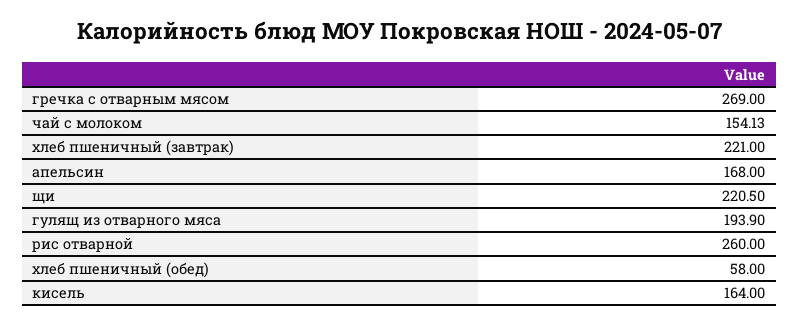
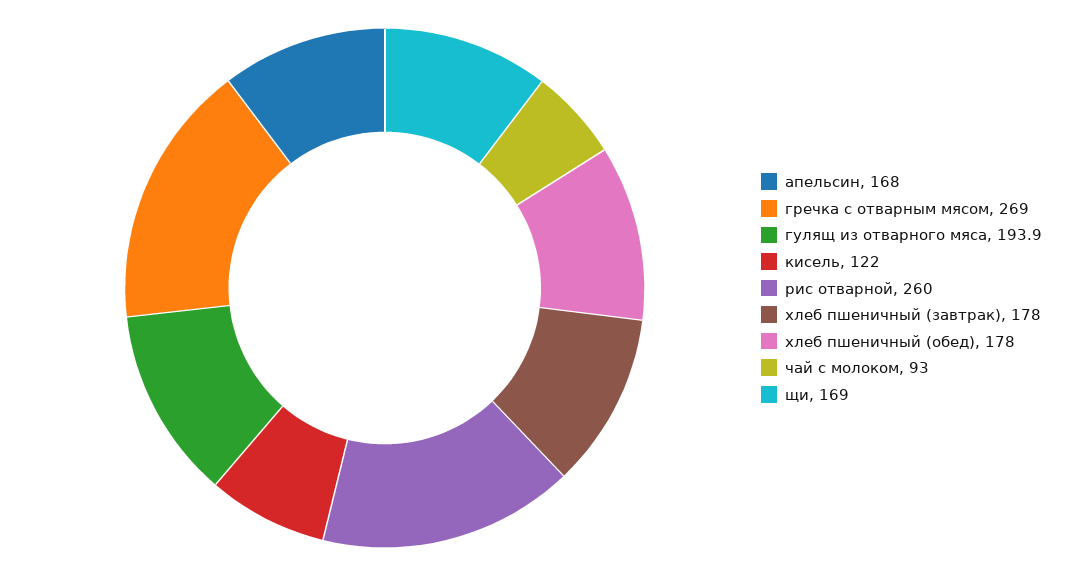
  {
    "гречка с отварным мясом": 269,
-   "чай с молоком": 154.13,
+   "чай с молоком": 93,
-   "хлеб пшеничный (завтрак)": 221,
+   "хлеб пшеничный (завтрак)": 178,
    "апельсин": 168,
-   "щи": 220.5,
+   "щи": 169,
    "гулящ из отварного мяса": 193.9,
    "рис отварной": 260,
-   "хлеб пшеничный (обед)": 58,
+   "хлеб пшеничный (обед)": 178,
-   "кисель": 164
+   "кисель": 122
  }

